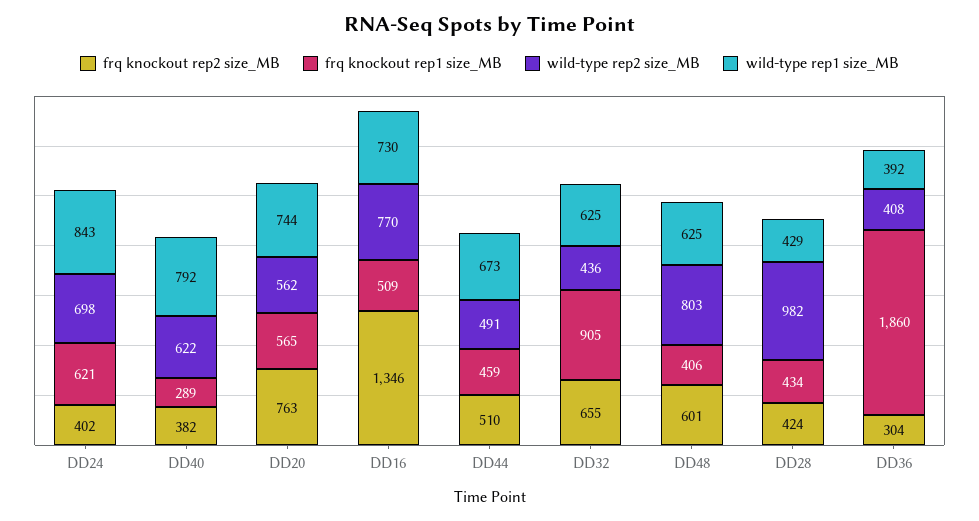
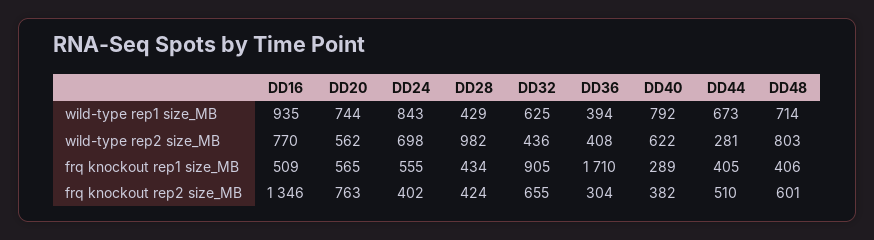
  {
    "frq knockout rep2 size_MB": {
      "DD24": 402,
      "DD40": 382,
      "DD20": 763,
      "DD16": 1346,
      "DD44": 510,
      "DD32": 655,
      "DD48": 601,
      "DD28": 424,
      "DD36": 304
    },
    "frq knockout rep1 size_MB": {
-     "DD24": 621,
+     "DD24": 555,
      "DD40": 289,
      "DD20": 565,
      "DD16": 509,
-     "DD44": 459,
+     "DD44": 405,
      "DD32": 905,
      "DD48": 406,
      "DD28": 434,
-     "DD36": 1860
+     "DD36": 1710
    },
    "wild-type rep2 size_MB": {
      "DD24": 698,
      "DD40": 622,
      "DD20": 562,
      "DD16": 770,
-     "DD44": 491,
+     "DD44": 281,
      "DD32": 436,
      "DD48": 803,
      "DD28": 982,
      "DD36": 408
    },
    "wild-type rep1 size_MB": {
      "DD24": 843,
      "DD40": 792,
      "DD20": 744,
-     "DD16": 730,
+     "DD16": 935,
      "DD44": 673,
      "DD32": 625,
-     "DD48": 625,
+     "DD48": 714,
      "DD28": 429,
-     "DD36": 392
+     "DD36": 394
    }
  }

